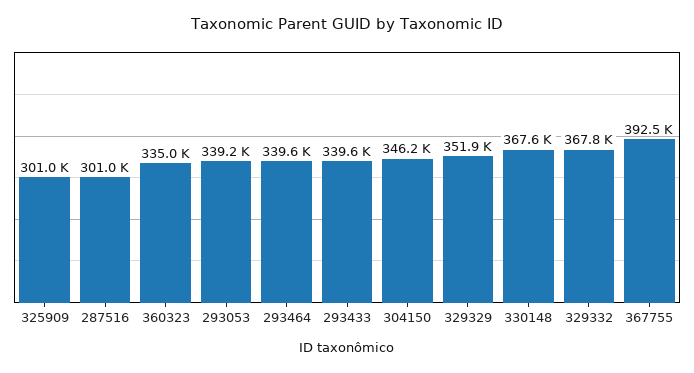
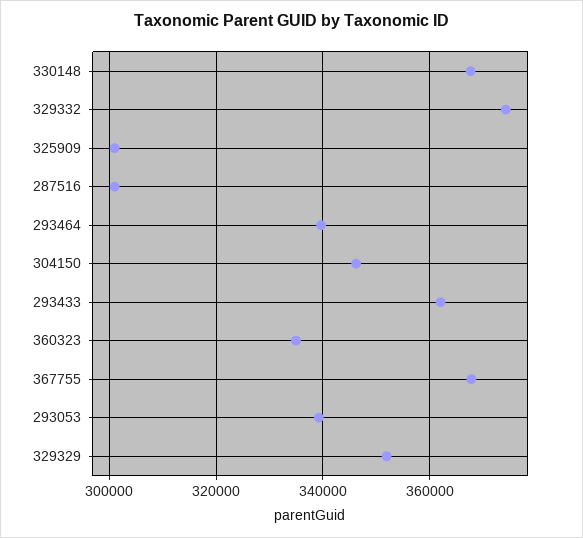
  {
    "325909": 301000,
    "287516": 301000,
    "360323": 335000,
    "293053": 339200,
    "293464": 339600,
-   "293433": 339600,
+   "293433": 362000,
    "304150": 346200,
    "329329": 351900,
    "330148": 367600,
-   "329332": 367800,
+   "329332": 374000,
-   "367755": 392500
+   "367755": 368000
  }

